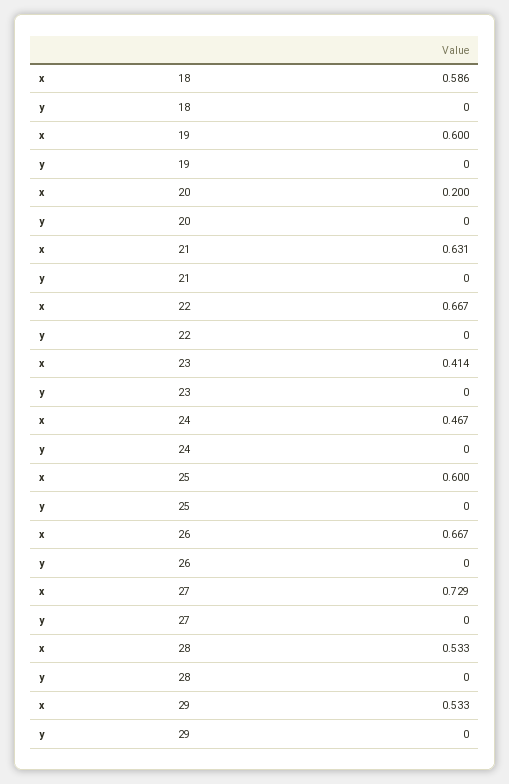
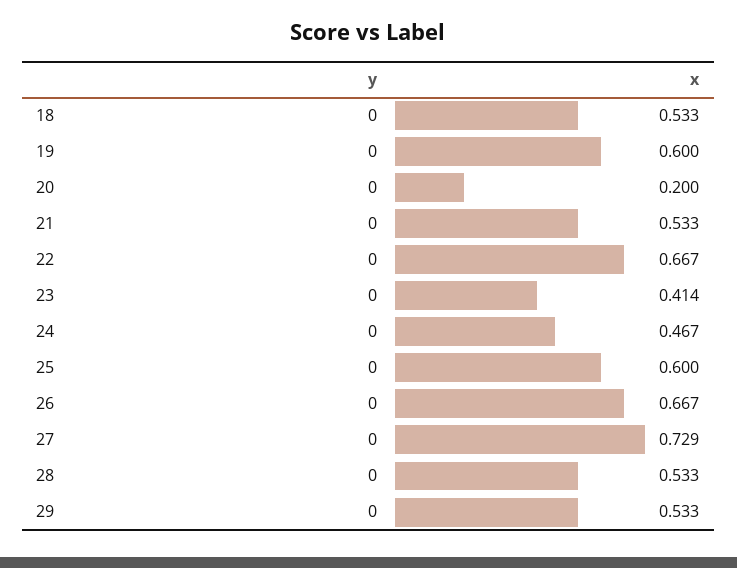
  {
    "x": {
-     "18": 0.586,
+     "18": 0.533,
      "19": 0.6,
      "20": 0.2,
-     "21": 0.631,
+     "21": 0.533,
      "22": 0.667,
      "23": 0.414,
      "24": 0.467,
      "25": 0.6,
      "26": 0.667,
      "27": 0.729,
      "28": 0.533,
      "29": 0.533
    },
    "y": {
      "18": 0,
      "19": 0,
      "20": 0,
      "21": 0,
      "22": 0,
      "23": 0,
      "24": 0,
      "25": 0,
      "26": 0,
      "27": 0,
      "28": 0,
      "29": 0
    }
  }

